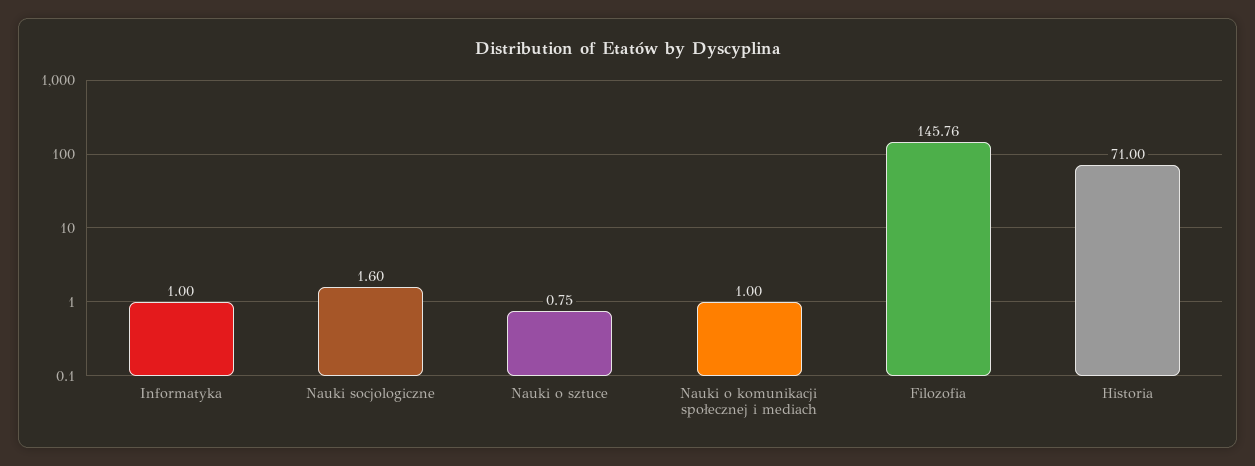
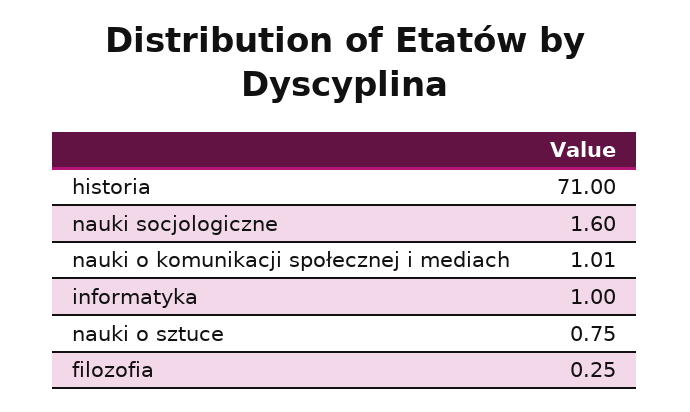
  {
    "Informatyka": 1,
    "Nauki socjologiczne": 1.6,
    "Nauki o sztuce": 0.75,
-   "Nauki o komunikacji społecznej i mediach": 1,
+   "Nauki o komunikacji społecznej i mediach": 1.01,
-   "Filozofia": 145.76,
+   "Filozofia": 0.25,
    "Historia": 71
  }

